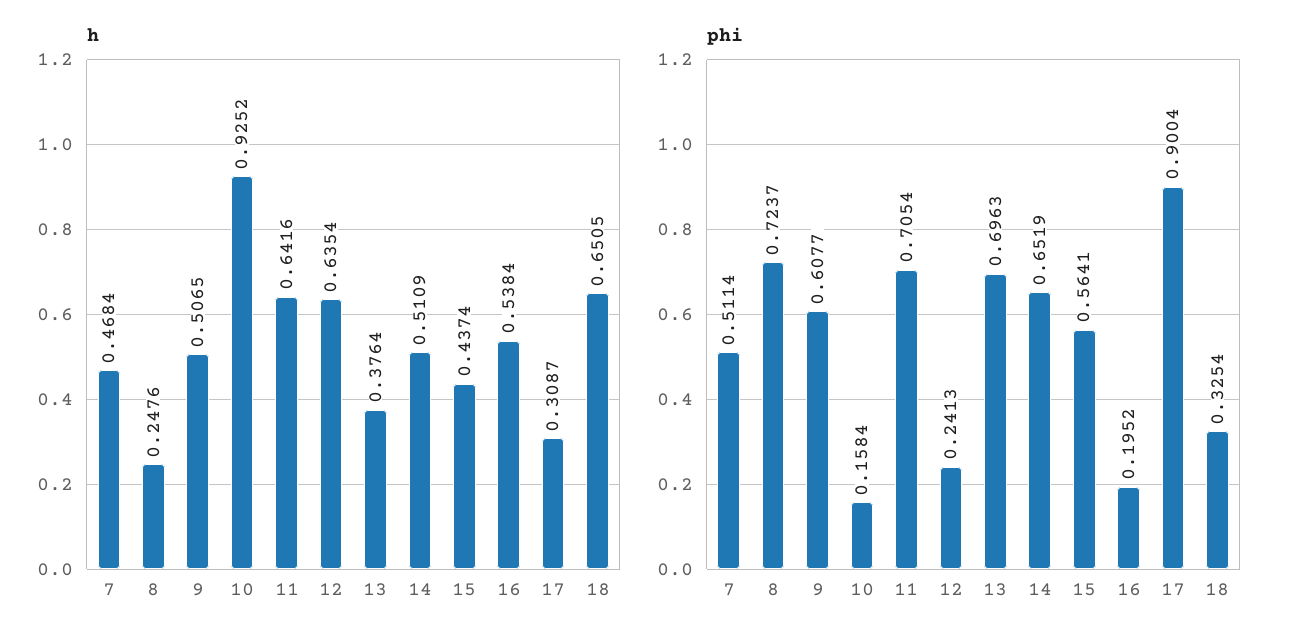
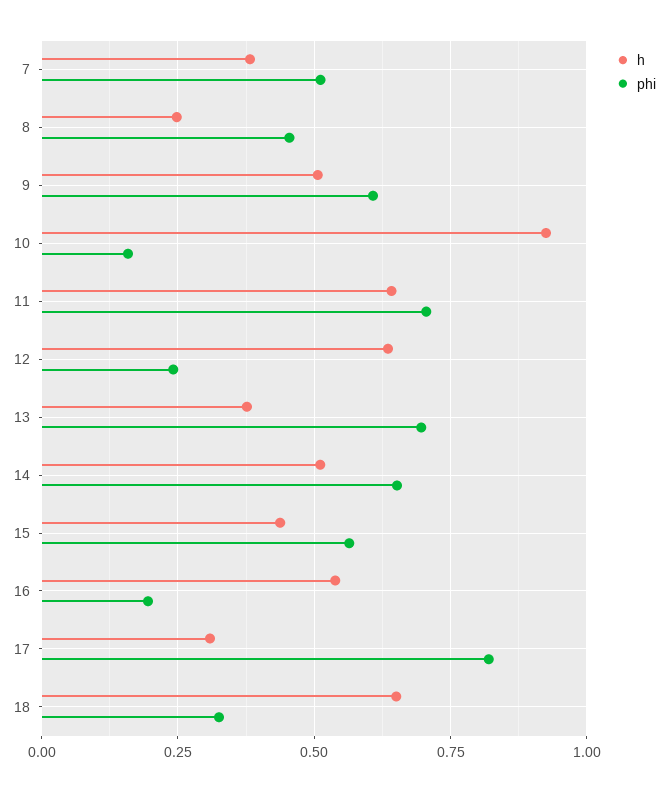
  {
    "h": {
-     "7": 0.4684,
+     "7": 0.375,
      "8": 0.2476,
      "9": 0.5065,
      "10": 0.9252,
      "11": 0.6416,
      "12": 0.6354,
      "13": 0.3764,
      "14": 0.5109,
      "15": 0.4374,
      "16": 0.5384,
      "17": 0.3087,
      "18": 0.6505
    },
    "phi": {
      "7": 0.5114,
-     "8": 0.7237,
+     "8": 0.45,
      "9": 0.6077,
      "10": 0.1584,
      "11": 0.7054,
      "12": 0.2413,
      "13": 0.6963,
      "14": 0.6519,
      "15": 0.5641,
      "16": 0.1952,
-     "17": 0.9004,
+     "17": 0.825,
      "18": 0.3254
    }
  }

